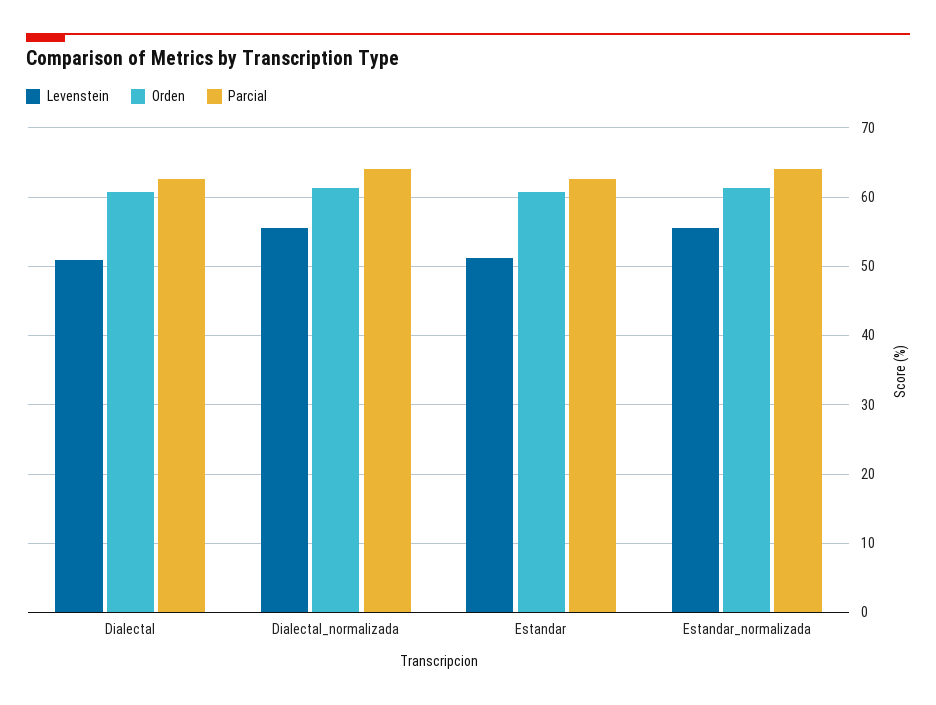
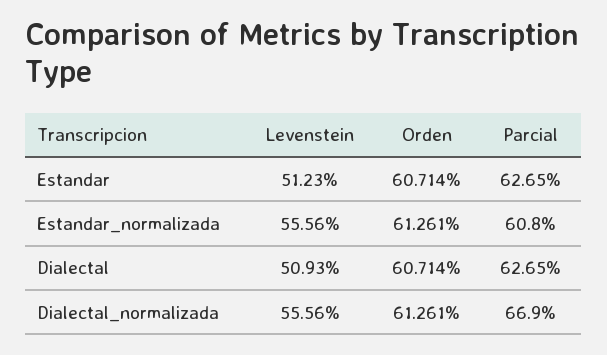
  {
    "Levenstein": {
      "Dialectal": 50.93,
      "Dialectal_normalizada": 55.56,
      "Estandar": 51.23,
      "Estandar_normalizada": 55.56
    },
    "Orden": {
      "Dialectal": 60.714,
      "Dialectal_normalizada": 61.261,
      "Estandar": 60.714,
      "Estandar_normalizada": 61.261
    },
    "Parcial": {
      "Dialectal": 62.65,
-     "Dialectal_normalizada": 64,
+     "Dialectal_normalizada": 66.9,
      "Estandar": 62.65,
-     "Estandar_normalizada": 64
+     "Estandar_normalizada": 60.8
    }
  }

